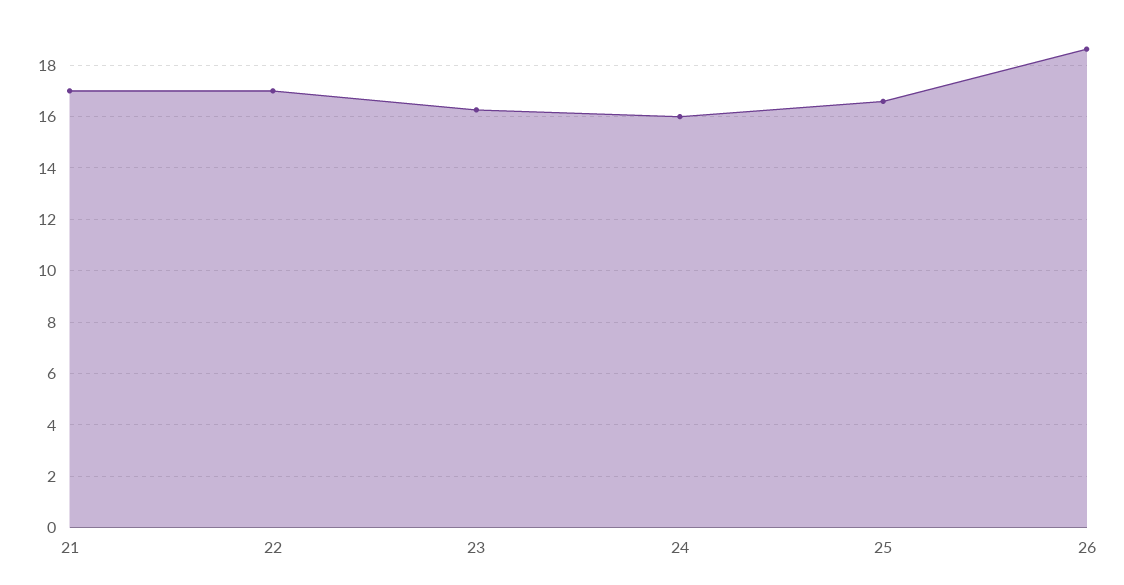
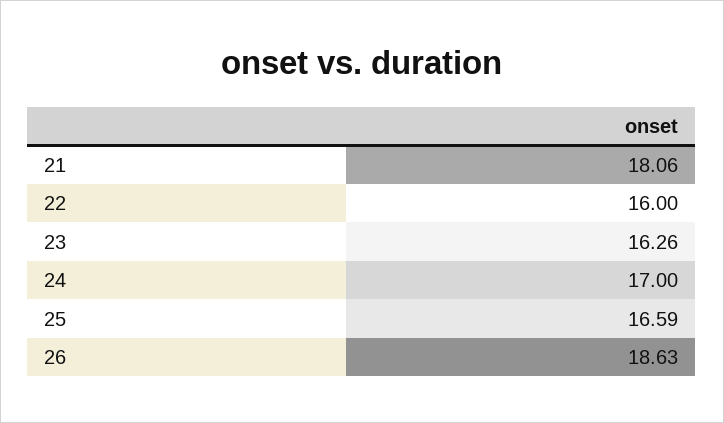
  {
-   "21": 17,
+   "21": 18.06,
-   "22": 17,
+   "22": 16,
    "23": 16.26,
-   "24": 16,
+   "24": 17,
    "25": 16.59,
    "26": 18.63
  }

